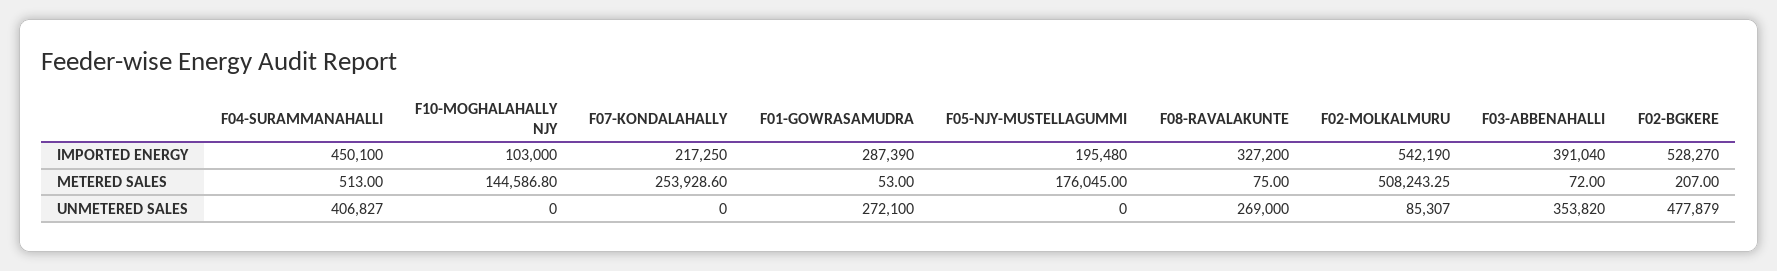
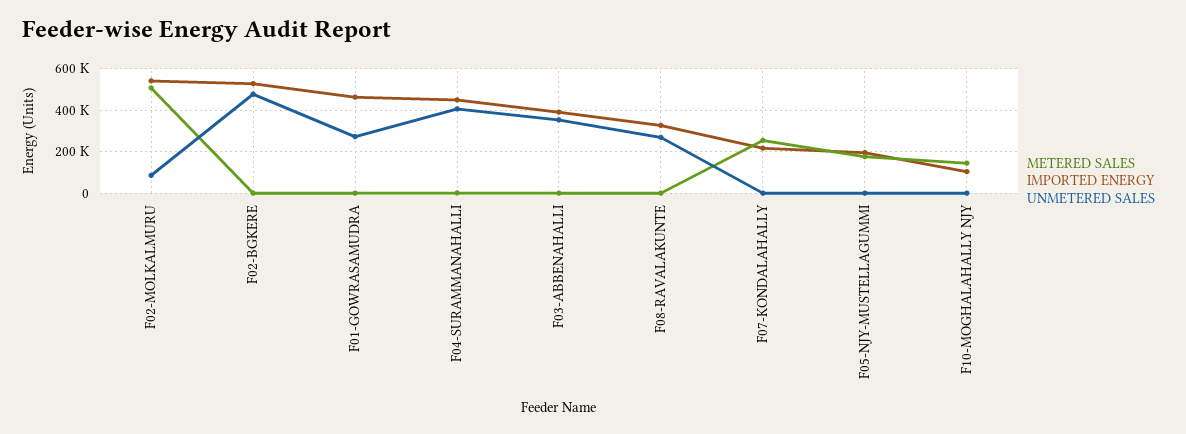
  {
    "IMPORTED ENERGY": {
      "F04-SURAMMANAHALLI": 450100,
      "F10-MOGHALAHALLY NJY": 103000,
      "F07-KONDALAHALLY": 217250,
-     "F01-GOWRASAMUDRA": 287390,
+     "F01-GOWRASAMUDRA": 450000,
      "F05-NJY-MUSTELLAGUMMI": 195480,
      "F08-RAVALAKUNTE": 327200,
      "F02-MOLKALMURU": 542190,
      "F03-ABBENAHALLI": 391040,
      "F02-BGKERE": 528270
    },
    "METERED SALES": {
      "F04-SURAMMANAHALLI": 513,
      "F10-MOGHALAHALLY NJY": 144586.8,
      "F07-KONDALAHALLY": 253928.6,
      "F01-GOWRASAMUDRA": 53,
      "F05-NJY-MUSTELLAGUMMI": 176045,
      "F08-RAVALAKUNTE": 75,
      "F02-MOLKALMURU": 508243.25,
      "F03-ABBENAHALLI": 72,
      "F02-BGKERE": 207
    },
    "UNMETERED SALES": {
      "F04-SURAMMANAHALLI": 406827,
      "F10-MOGHALAHALLY NJY": 0,
      "F07-KONDALAHALLY": 0,
      "F01-GOWRASAMUDRA": 272100,
      "F05-NJY-MUSTELLAGUMMI": 0,
      "F08-RAVALAKUNTE": 269000,
      "F02-MOLKALMURU": 85307,
      "F03-ABBENAHALLI": 353820,
      "F02-BGKERE": 477879
    }
  }

